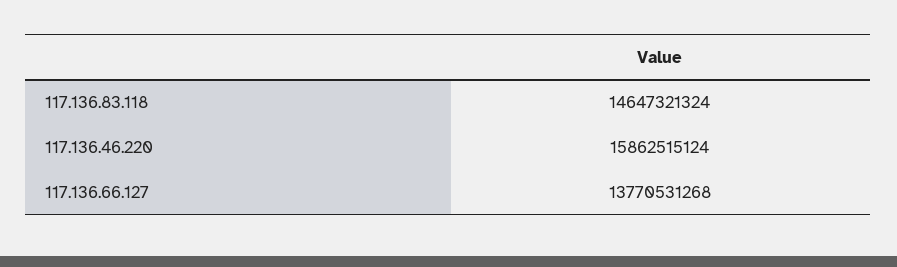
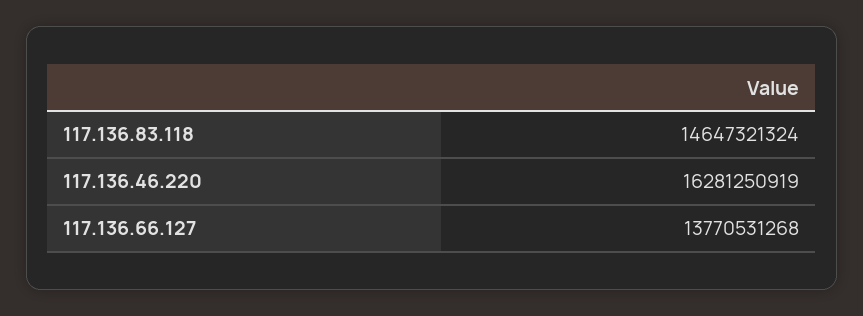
  {
    "117.136.83.118": 14647321324,
-   "117.136.46.220": 15862515124,
+   "117.136.46.220": 16281250919,
    "117.136.66.127": 13770531268
  }

